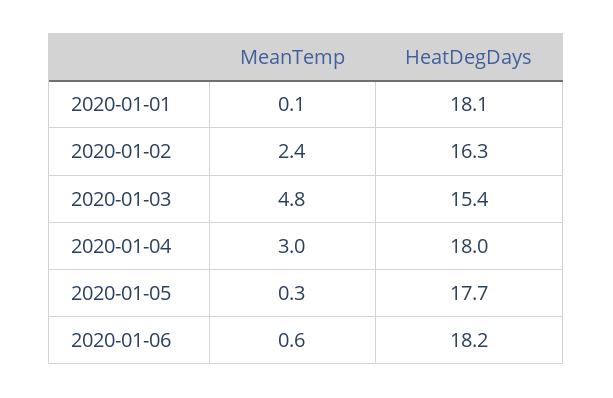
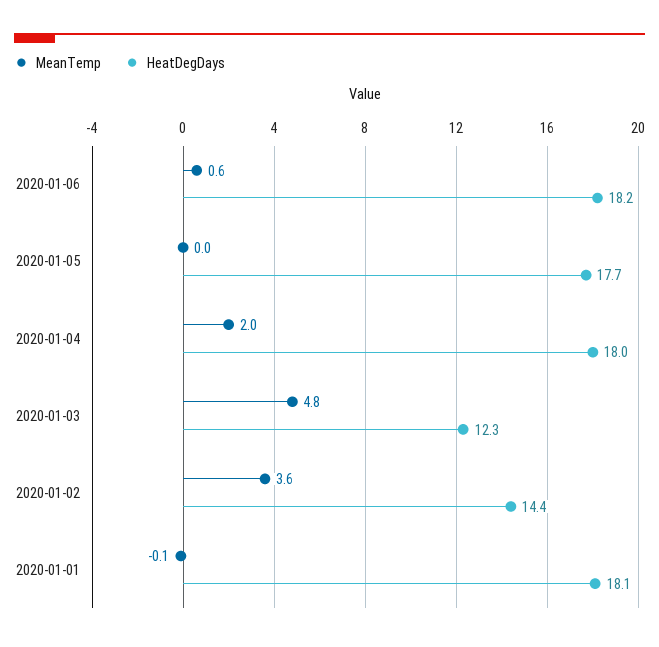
  {
    "MeanTemp": {
-     "2020-01-01": 0.1,
+     "2020-01-01": -0.1,
-     "2020-01-02": 2.4,
+     "2020-01-02": 3.6,
      "2020-01-03": 4.8,
-     "2020-01-04": 3,
+     "2020-01-04": 2,
-     "2020-01-05": 0.3,
+     "2020-01-05": 0,
      "2020-01-06": 0.6
    },
    "HeatDegDays": {
      "2020-01-01": 18.1,
-     "2020-01-02": 16.3,
+     "2020-01-02": 14.4,
-     "2020-01-03": 15.4,
+     "2020-01-03": 12.3,
      "2020-01-04": 18,
      "2020-01-05": 17.7,
      "2020-01-06": 18.2
    }
  }

